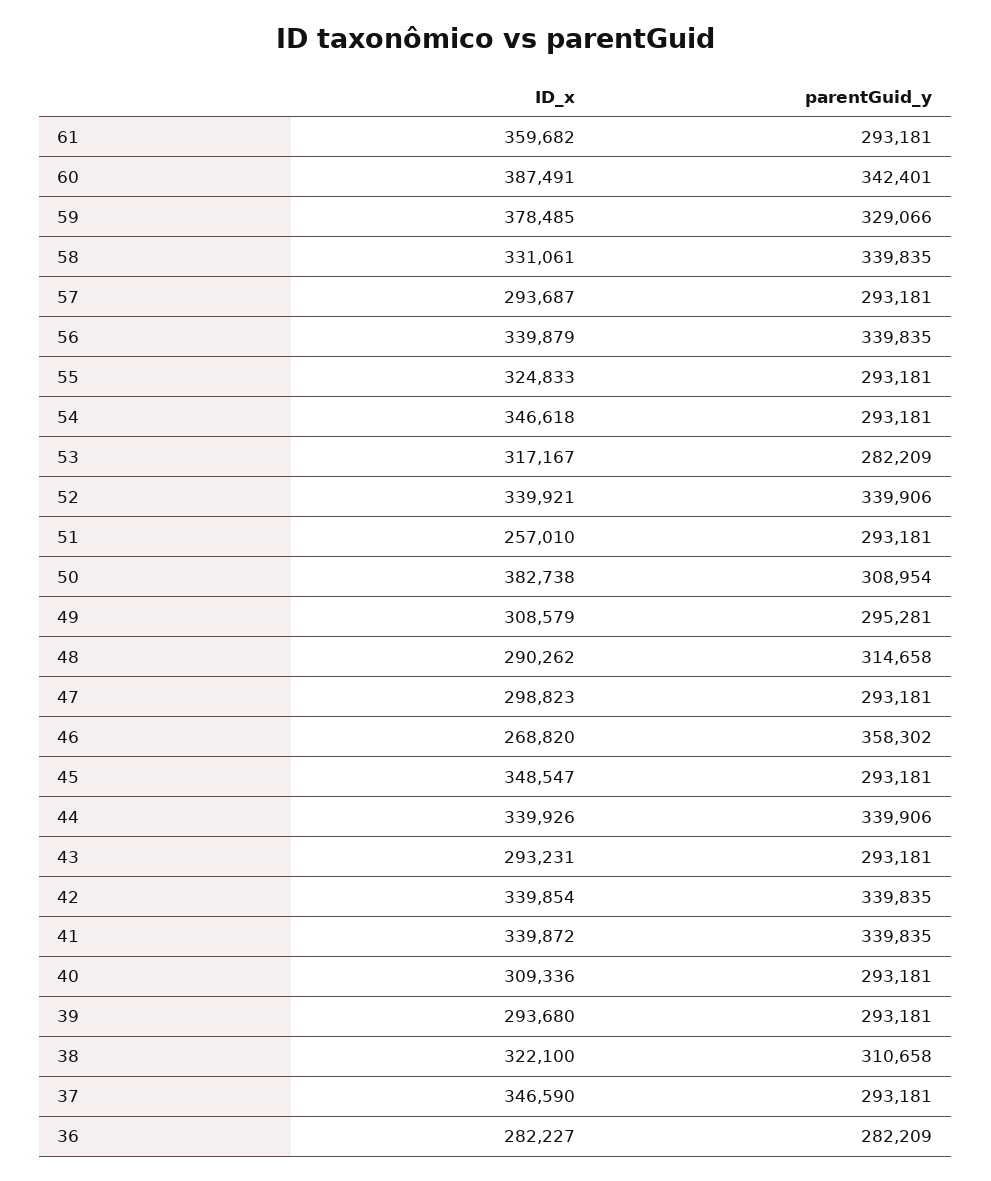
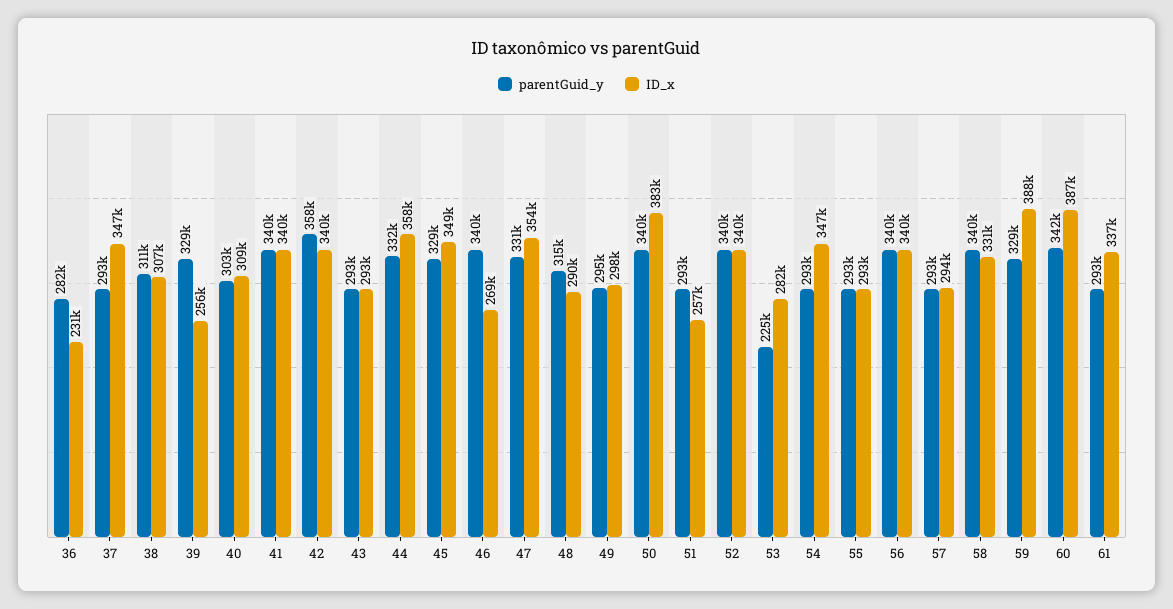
  {
    "ID_x": {
-     "61": 359682,
+     "61": 337000,
      "60": 387491,
-     "59": 378485,
+     "59": 388000,
      "58": 331061,
      "57": 293687,
      "56": 339879,
-     "55": 324833,
+     "55": 293000,
      "54": 346618,
-     "53": 317167,
+     "53": 282000,
      "52": 339921,
      "51": 257010,
      "50": 382738,
-     "49": 308579,
+     "49": 298000,
      "48": 290262,
-     "47": 298823,
+     "47": 354000,
      "46": 268820,
      "45": 348547,
-     "44": 339926,
+     "44": 358000,
      "43": 293231,
      "42": 339854,
      "41": 339872,
      "40": 309336,
-     "39": 293680,
+     "39": 256000,
-     "38": 322100,
+     "38": 307000,
      "37": 346590,
-     "36": 282227
+     "36": 231000
    },
    "parentGuid_y": {
      "61": 293181,
      "60": 342401,
      "59": 329066,
      "58": 339835,
      "57": 293181,
      "56": 339835,
      "55": 293181,
      "54": 293181,
-     "53": 282209,
+     "53": 225000,
      "52": 339906,
      "51": 293181,
-     "50": 308954,
+     "50": 340000,
      "49": 295281,
      "48": 314658,
-     "47": 293181,
+     "47": 331000,
-     "46": 358302,
+     "46": 340000,
-     "45": 293181,
+     "45": 329000,
-     "44": 339906,
+     "44": 332000,
      "43": 293181,
-     "42": 339835,
+     "42": 358000,
      "41": 339835,
-     "40": 293181,
+     "40": 303000,
-     "39": 293181,
+     "39": 329000,
      "38": 310658,
      "37": 293181,
      "36": 282209
    }
  }

